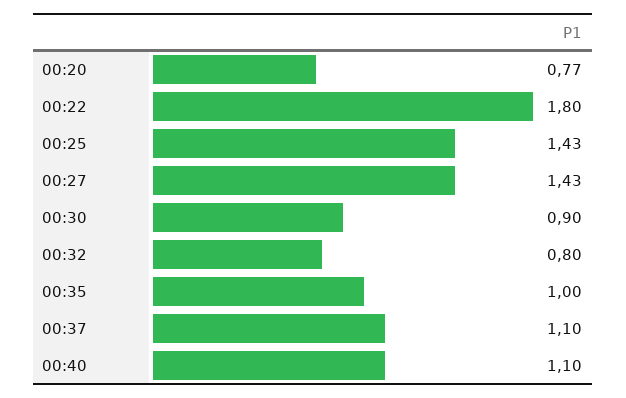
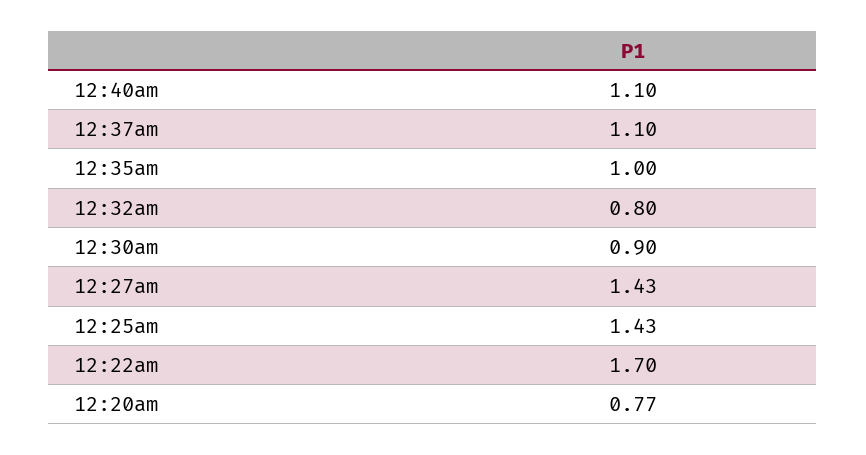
  {
    "00:20": 0.77,
-   "00:22": 1.8,
+   "00:22": 1.7,
    "00:25": 1.43,
    "00:27": 1.43,
    "00:30": 0.9,
    "00:32": 0.8,
    "00:35": 1,
    "00:37": 1.1,
    "00:40": 1.1
  }

